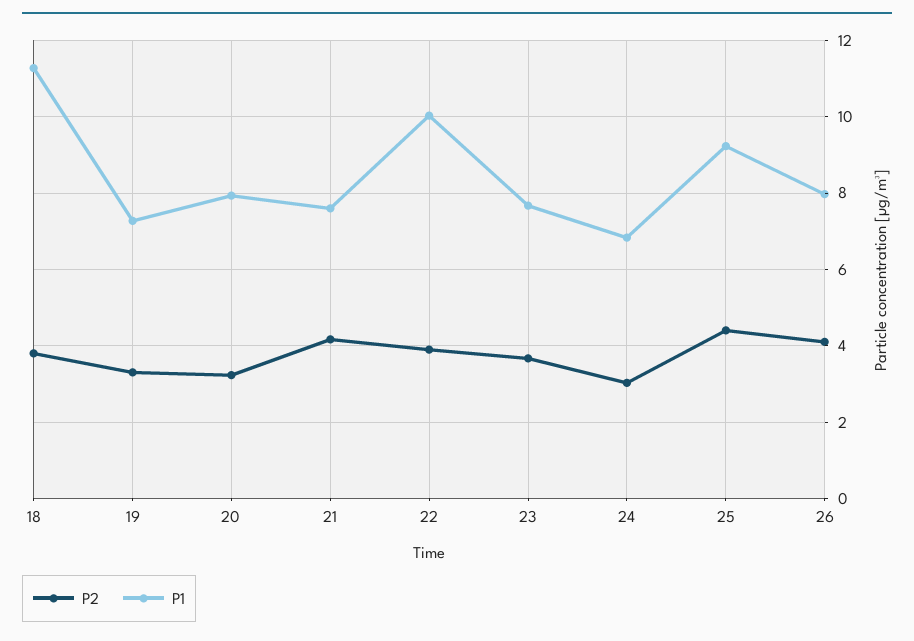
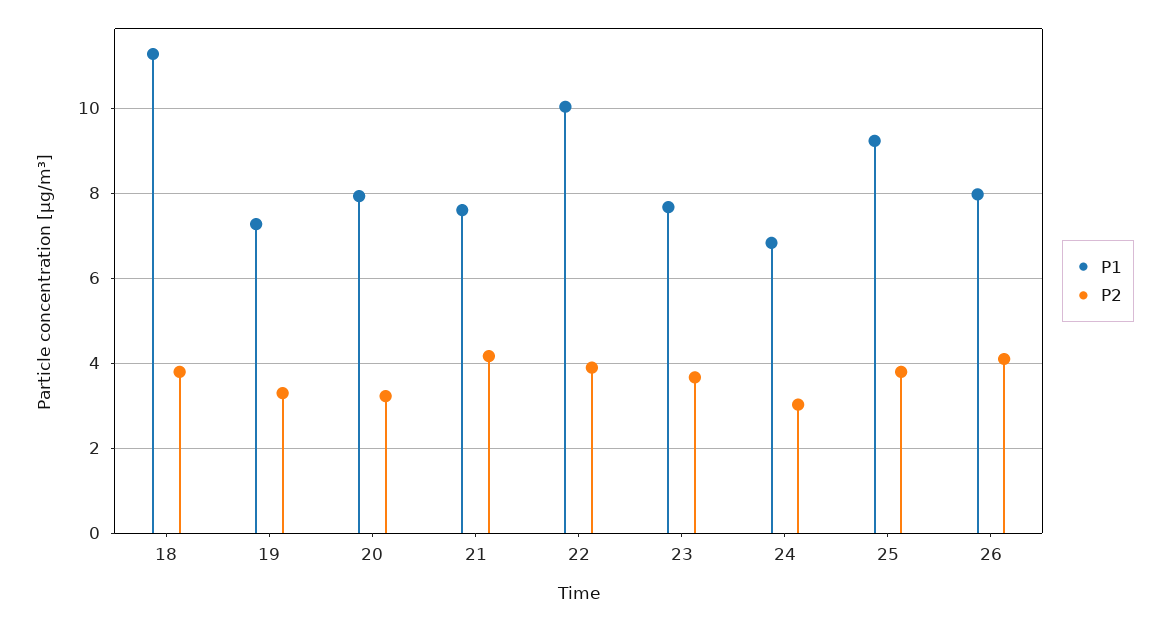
  {
    "P2": {
      "18": 3.8,
      "19": 3.4,
      "20": 3.2,
      "21": 4.2,
      "22": 4,
      "23": 3.6,
      "24": 3,
-     "25": 4.4,
+     "25": 3.8,
      "26": 4.2
    },
    "P1": {
      "18": 11.2,
      "19": 7.2,
      "20": 8,
      "21": 7.6,
      "22": 10,
      "23": 7.6,
      "24": 6.8,
      "25": 9.2,
      "26": 8
    }
  }

